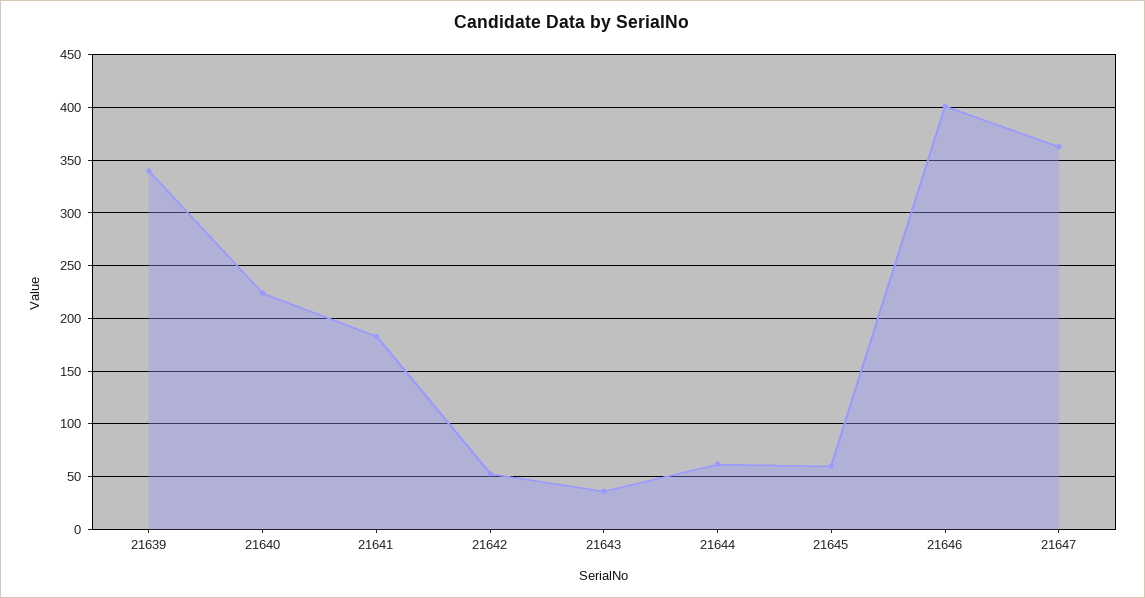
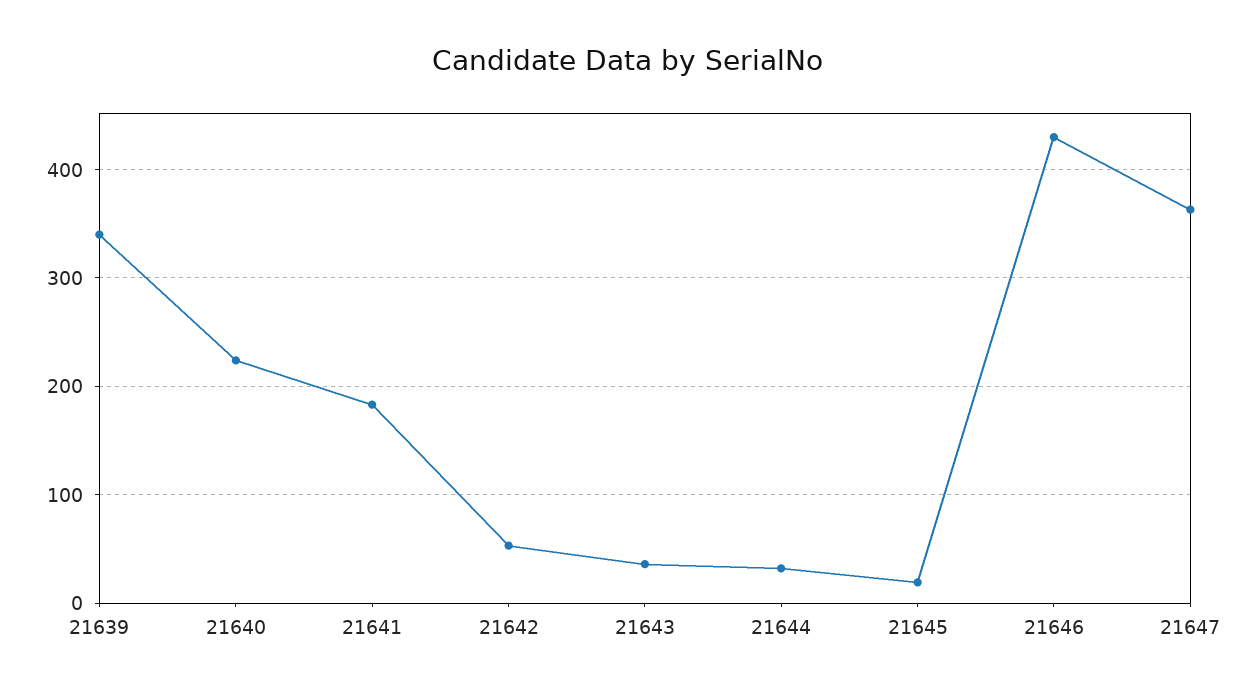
  {
    "21639": 340,
    "21640": 220,
    "21641": 180,
    "21642": 50,
    "21643": 40,
-   "21644": 60,
+   "21644": 30,
-   "21645": 60,
+   "21645": 20,
-   "21646": 400,
+   "21646": 430,
    "21647": 360
  }

